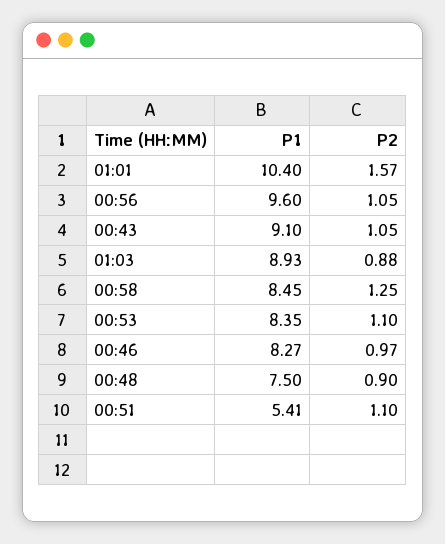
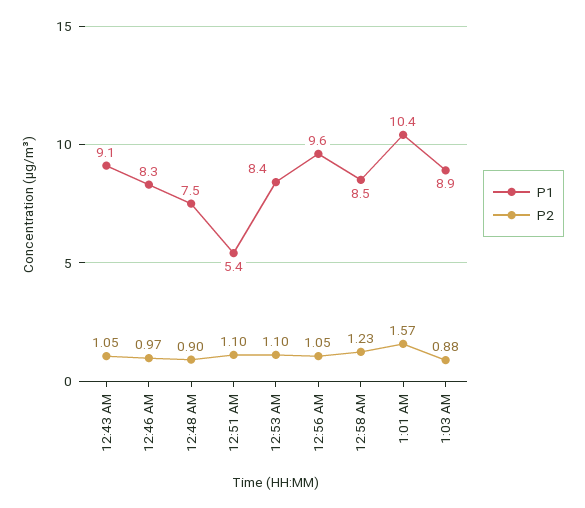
  {
    "P1": {
      "01:01": 10.4,
      "00:56": 9.6,
      "00:43": 9.1,
      "01:03": 8.93,
      "00:58": 8.45,
      "00:53": 8.35,
      "00:46": 8.27,
      "00:48": 7.5,
      "00:51": 5.41
    },
    "P2": {
      "01:01": 1.57,
      "00:56": 1.05,
      "00:43": 1.05,
      "01:03": 0.88,
-     "00:58": 1.25,
+     "00:58": 1.23,
      "00:53": 1.1,
      "00:46": 0.97,
      "00:48": 0.9,
      "00:51": 1.1
    }
  }

